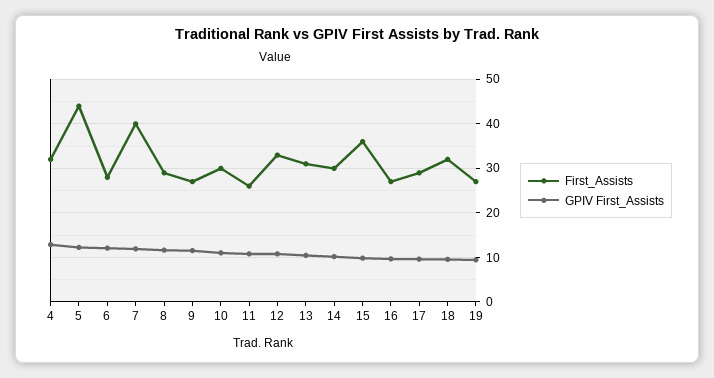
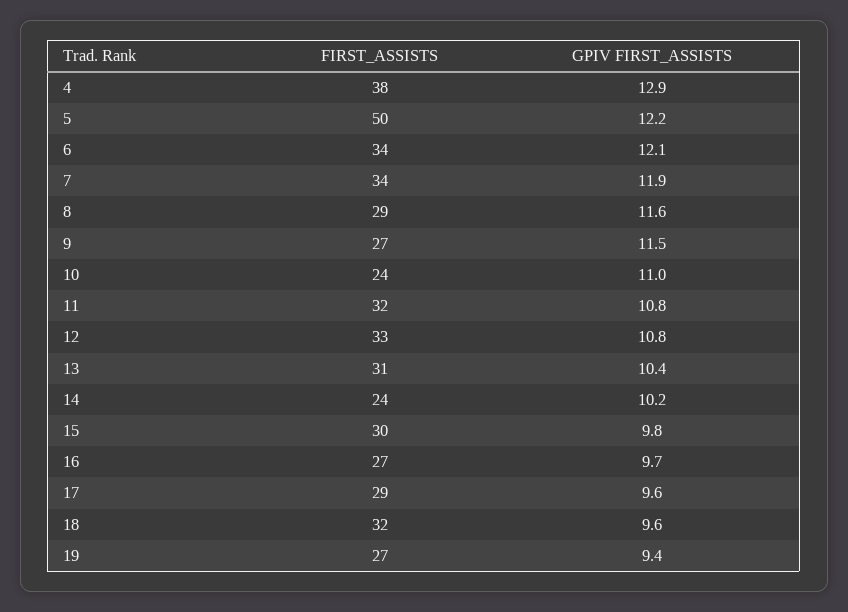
  {
    "First_Assists": {
-     "4": 32,
+     "4": 38,
-     "5": 44,
+     "5": 50,
-     "6": 28,
+     "6": 34,
-     "7": 40,
+     "7": 34,
      "8": 29,
      "9": 27,
-     "10": 30,
+     "10": 24,
-     "11": 26,
+     "11": 32,
      "12": 33,
      "13": 31,
-     "14": 30,
+     "14": 24,
-     "15": 36,
+     "15": 30,
      "16": 27,
      "17": 29,
      "18": 32,
      "19": 27
    },
    "GPIV First_Assists": {
      "4": 12.9,
      "5": 12.2,
      "6": 12.1,
      "7": 11.9,
      "8": 11.6,
      "9": 11.5,
      "10": 11,
      "11": 10.8,
      "12": 10.8,
      "13": 10.4,
      "14": 10.2,
      "15": 9.8,
      "16": 9.7,
      "17": 9.6,
      "18": 9.6,
      "19": 9.4
    }
  }

